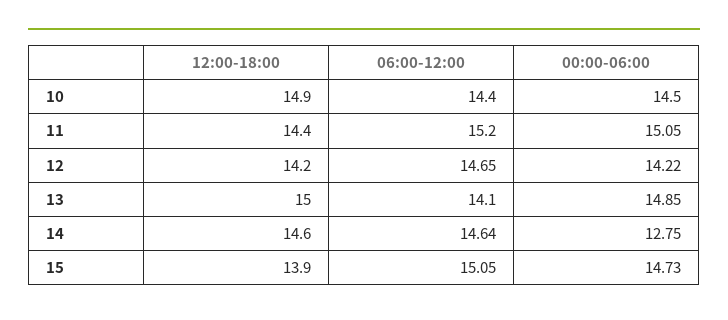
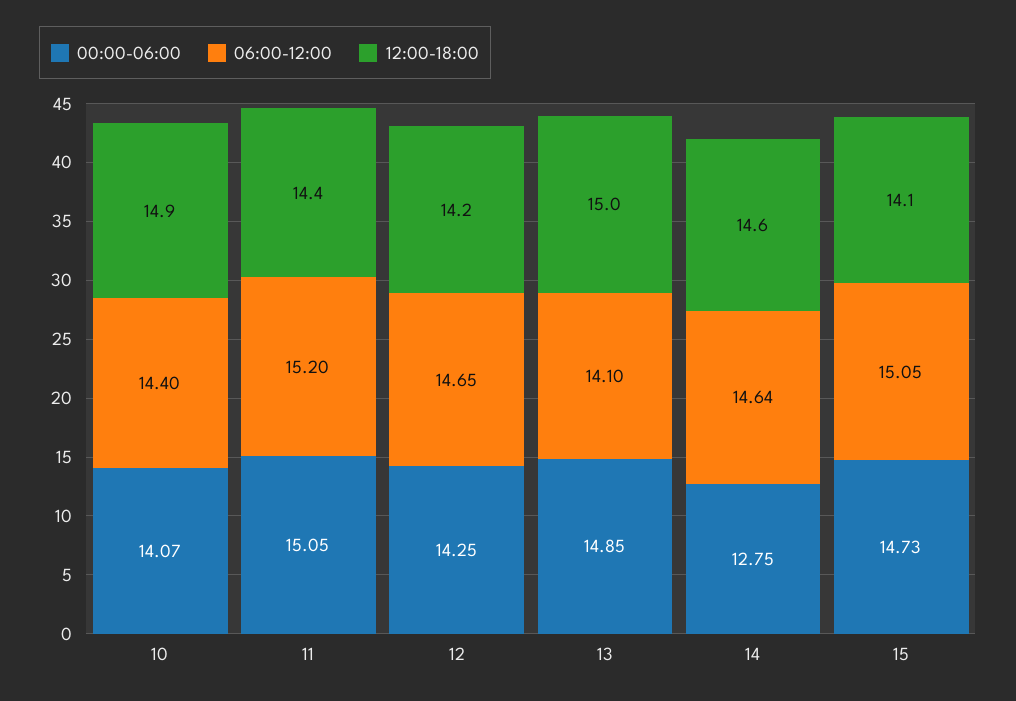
  {
    "12:00-18:00": {
      "10": 14.9,
      "11": 14.4,
      "12": 14.2,
      "13": 15,
      "14": 14.6,
-     "15": 13.9
+     "15": 14.1
    },
    "06:00-12:00": {
      "10": 14.4,
      "11": 15.2,
      "12": 14.65,
      "13": 14.1,
      "14": 14.64,
      "15": 15.05
    },
    "00:00-06:00": {
-     "10": 14.5,
+     "10": 14.07,
      "11": 15.05,
-     "12": 14.22,
+     "12": 14.25,
      "13": 14.85,
      "14": 12.75,
      "15": 14.73
    }
  }

